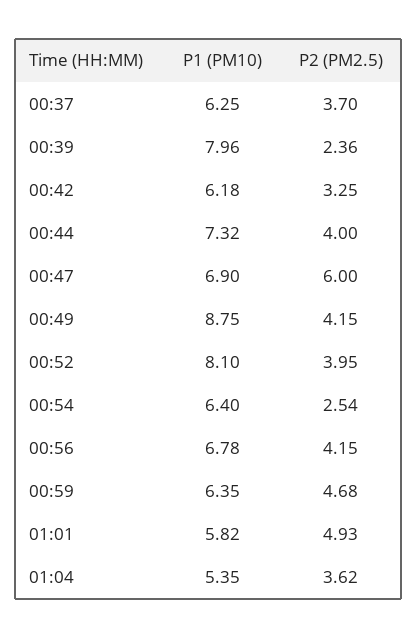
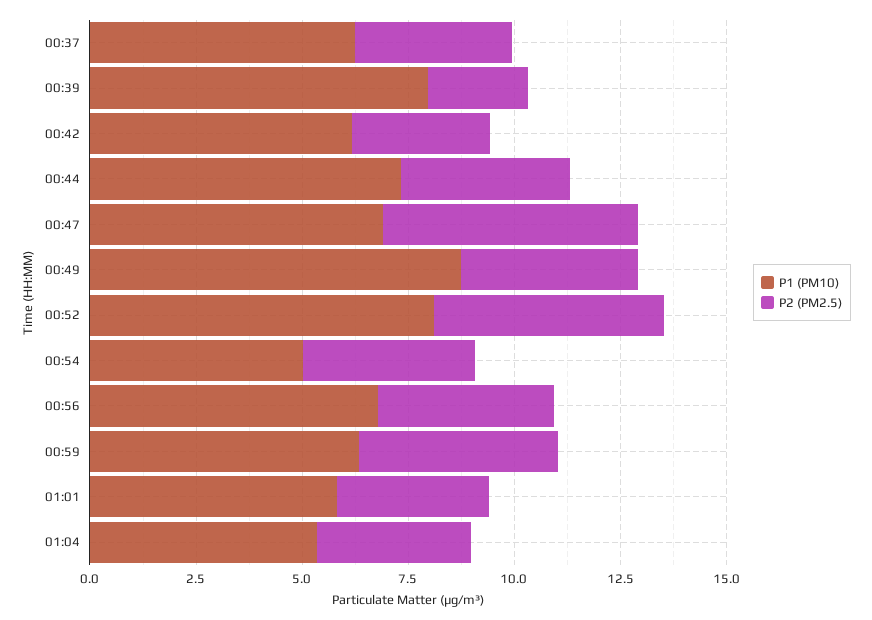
  {
    "P1 (PM10)": {
      "00:37": 6.25,
      "00:39": 7.96,
      "00:42": 6.18,
      "00:44": 7.32,
      "00:47": 6.9,
      "00:49": 8.75,
      "00:52": 8.1,
-     "00:54": 6.4,
+     "00:54": 5,
      "00:56": 6.78,
      "00:59": 6.35,
      "01:01": 5.82,
      "01:04": 5.35
    },
    "P2 (PM2.5)": {
      "00:37": 3.7,
      "00:39": 2.36,
      "00:42": 3.25,
      "00:44": 4,
      "00:47": 6,
      "00:49": 4.15,
-     "00:52": 3.95,
+     "00:52": 5.5,
-     "00:54": 2.54,
+     "00:54": 4,
      "00:56": 4.15,
      "00:59": 4.68,
-     "01:01": 4.93,
+     "01:01": 3.5,
      "01:04": 3.62
    }
  }

